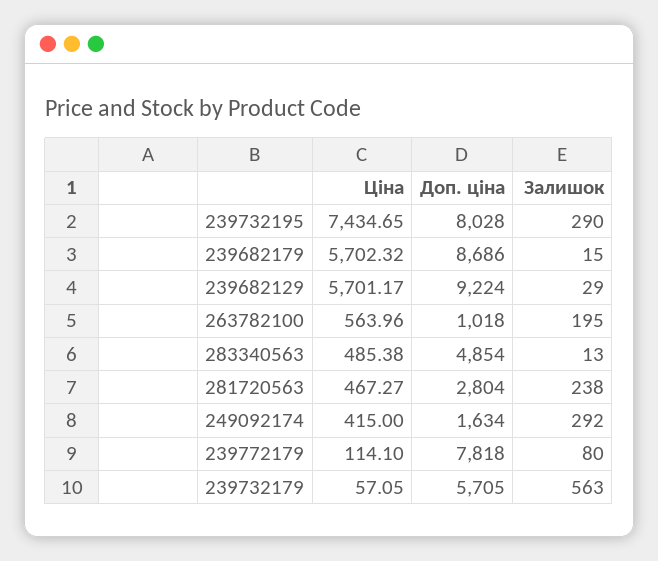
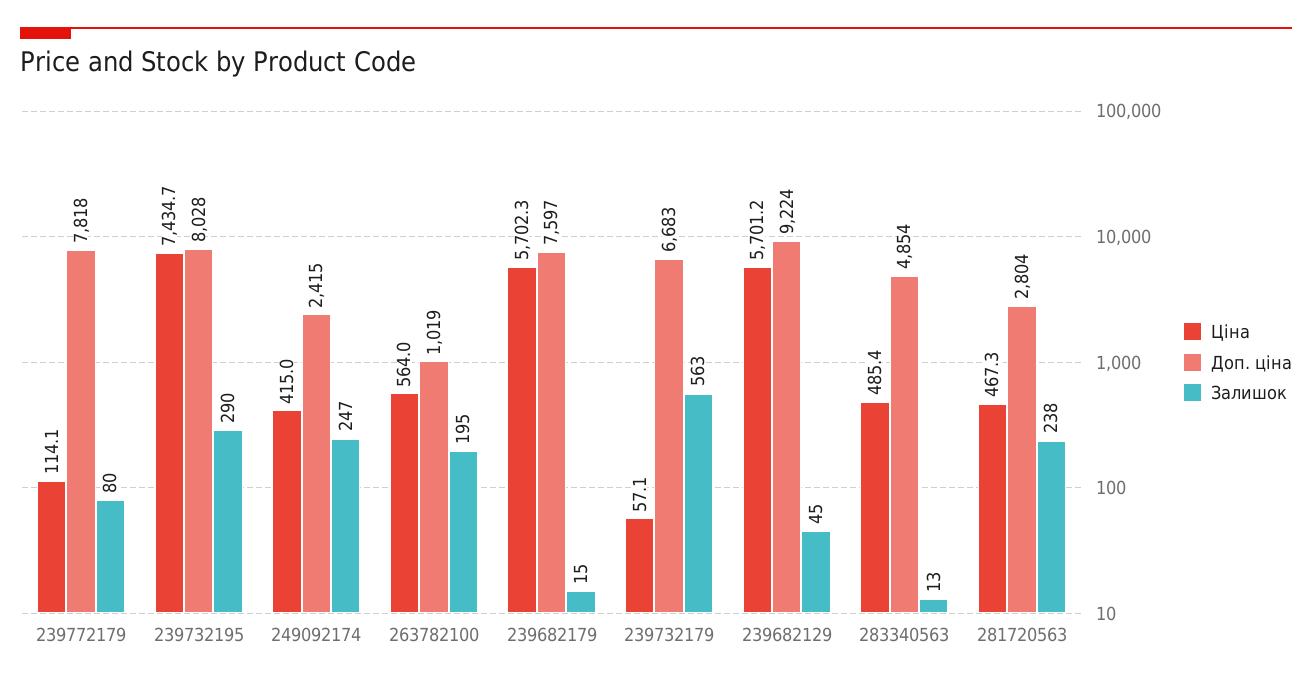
  {
    "Ціна": {
      "239732195": 7434.65,
      "239682179": 5702.32,
      "239682129": 5701.17,
      "263782100": 563.96,
      "283340563": 485.38,
      "281720563": 467.27,
      "249092174": 415,
      "239772179": 114.1,
      "239732179": 57.05
    },
    "Доп. ціна": {
      "239732195": 8028,
-     "239682179": 8686,
+     "239682179": 7597,
      "239682129": 9224,
-     "263782100": 1018,
+     "263782100": 1019,
      "283340563": 4854,
      "281720563": 2804,
-     "249092174": 1634,
+     "249092174": 2415,
      "239772179": 7818,
-     "239732179": 5705
+     "239732179": 6683
    },
    "Залишок": {
      "239732195": 290,
      "239682179": 15,
-     "239682129": 29,
+     "239682129": 45,
      "263782100": 195,
      "283340563": 13,
      "281720563": 238,
-     "249092174": 292,
+     "249092174": 247,
      "239772179": 80,
      "239732179": 563
    }
  }

